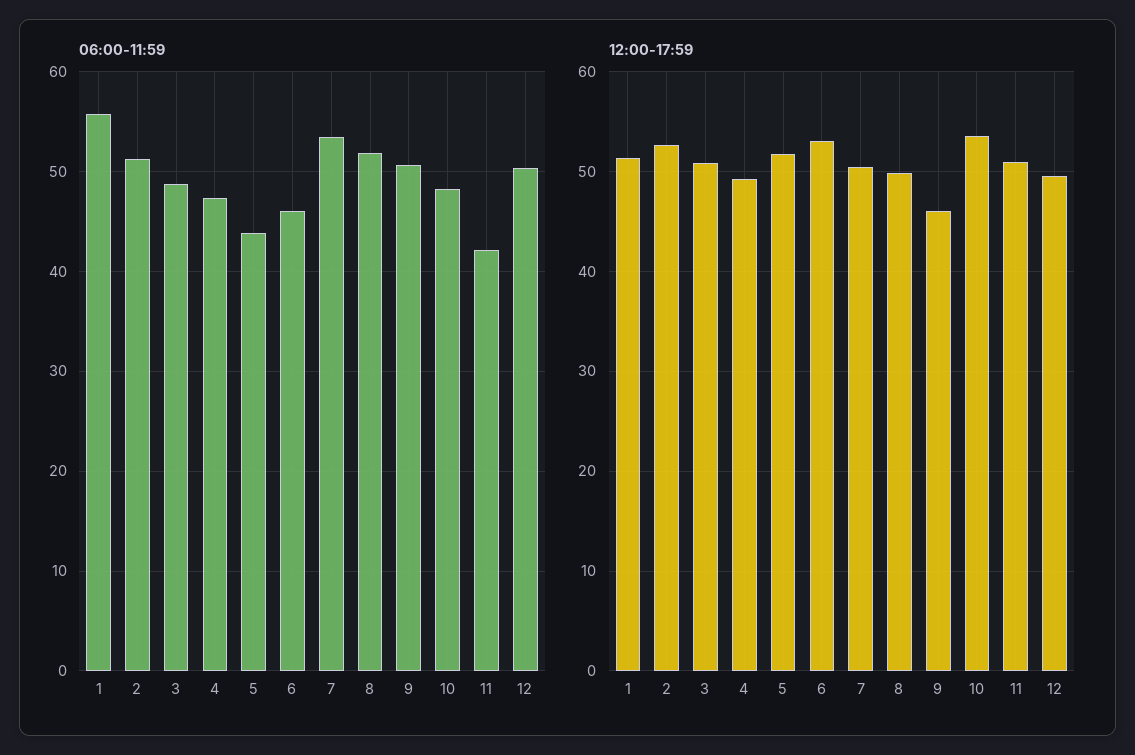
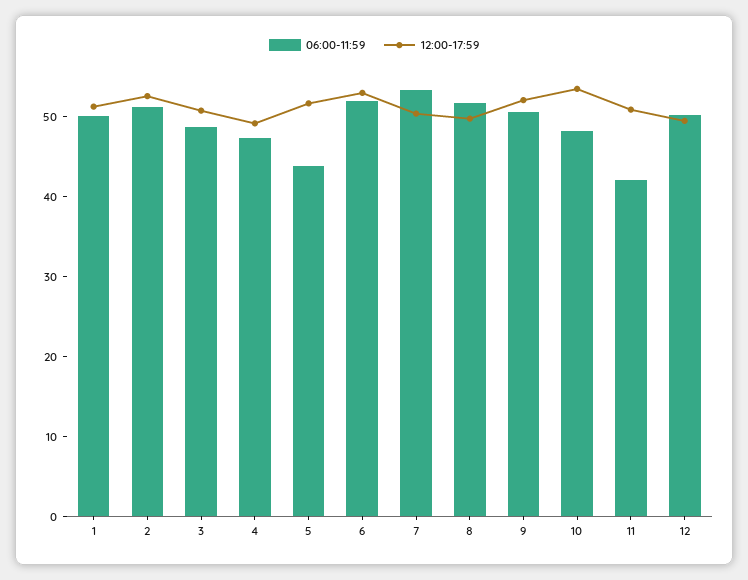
  {
    "06:00-11:59": {
-     "1": 56,
+     "1": 50,
      "2": 51,
      "3": 49,
      "4": 47,
      "5": 44,
-     "6": 46,
+     "6": 52,
      "7": 53,
      "8": 52,
      "9": 51,
      "10": 48,
      "11": 42,
      "12": 50
    },
    "12:00-17:59": {
      "1": 51,
      "2": 53,
      "3": 51,
      "4": 49,
      "5": 52,
      "6": 53,
      "7": 50,
      "8": 50,
-     "9": 46,
+     "9": 52,
      "10": 54,
      "11": 51,
      "12": 50
    }
  }

